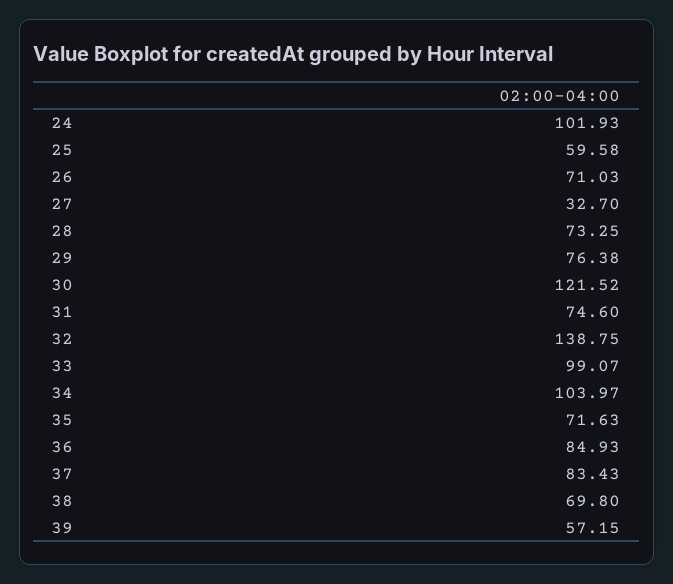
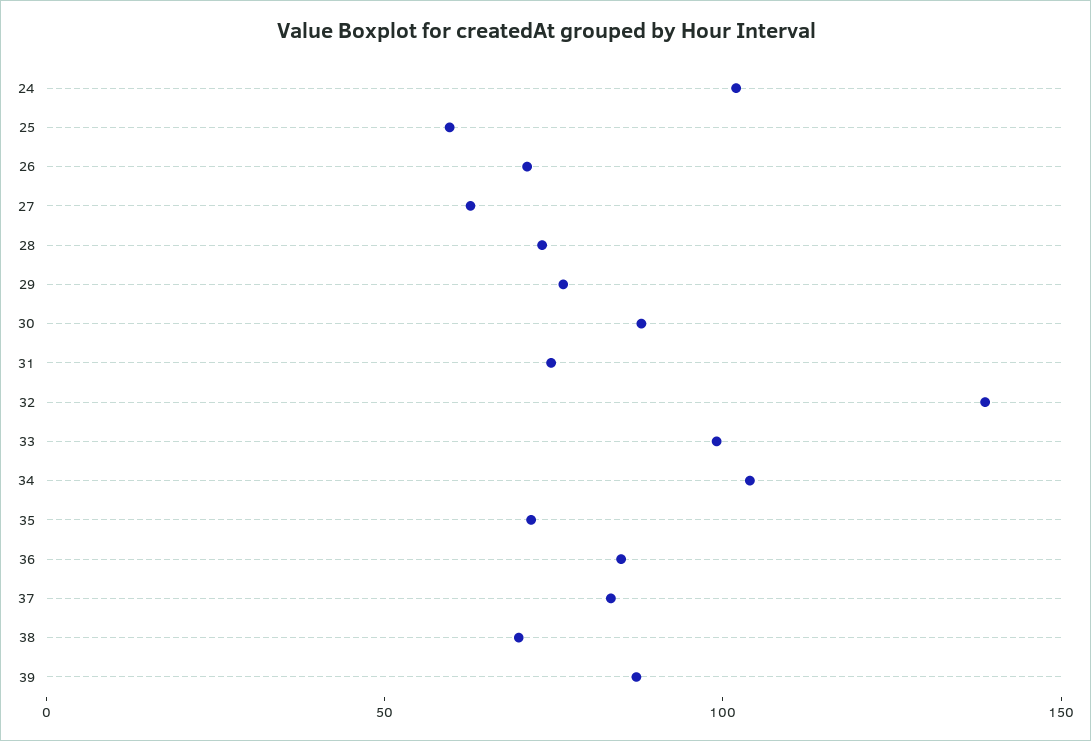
  {
    "24": 101.93,
    "25": 59.58,
    "26": 71.03,
-   "27": 32.7,
+   "27": 60,
    "28": 73.25,
    "29": 76.38,
-   "30": 121.52,
+   "30": 90,
    "31": 74.6,
    "32": 138.75,
    "33": 99.07,
    "34": 103.97,
    "35": 71.63,
    "36": 84.93,
    "37": 83.43,
    "38": 69.8,
-   "39": 57.15
+   "39": 90
  }

